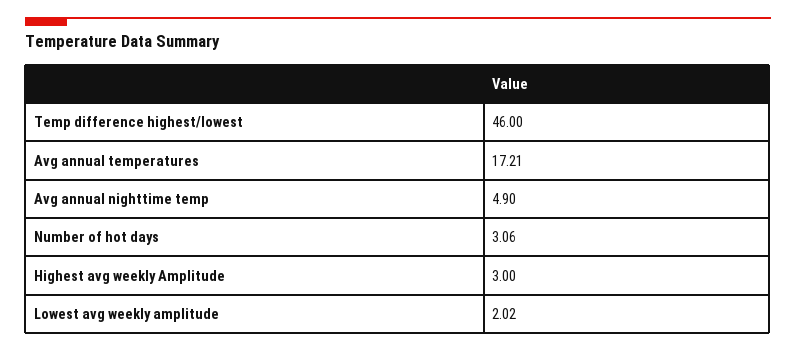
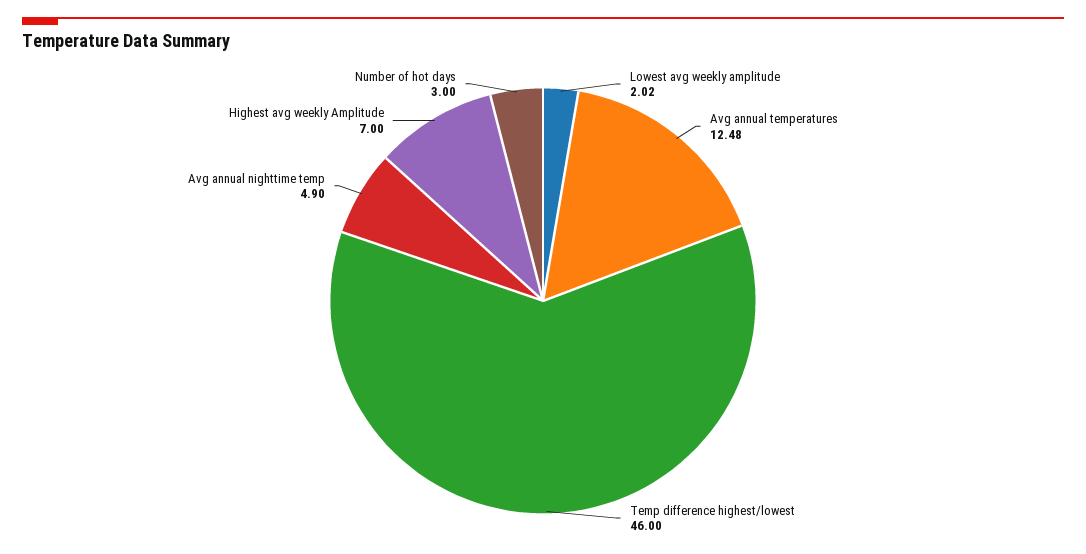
  {
    "Temp difference highest/lowest": 46,
-   "Avg annual temperatures": 17.21,
+   "Avg annual temperatures": 12.48,
    "Avg annual nighttime temp": 4.9,
-   "Number of hot days": 3.06,
+   "Number of hot days": 3,
-   "Highest avg weekly Amplitude": 3,
+   "Highest avg weekly Amplitude": 7,
    "Lowest avg weekly amplitude": 2.02
  }

